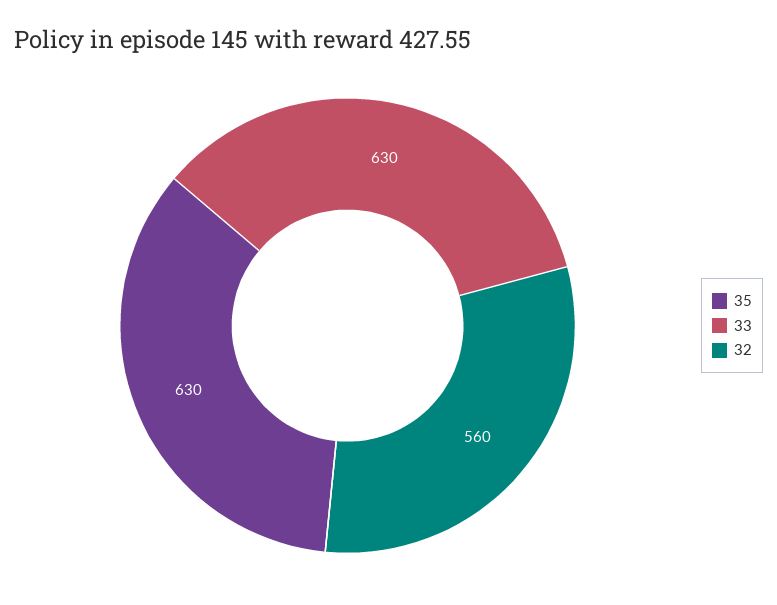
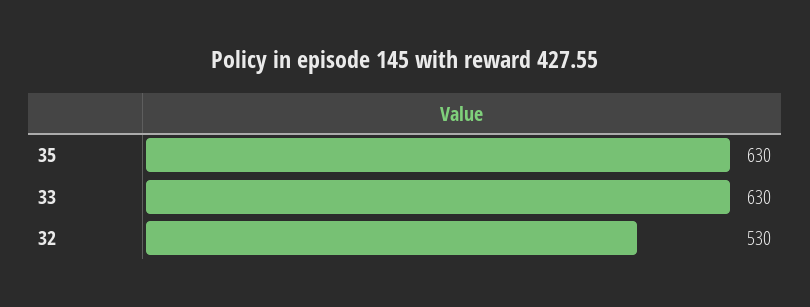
  {
    "35": 630,
    "33": 630,
-   "32": 560
+   "32": 530
  }

